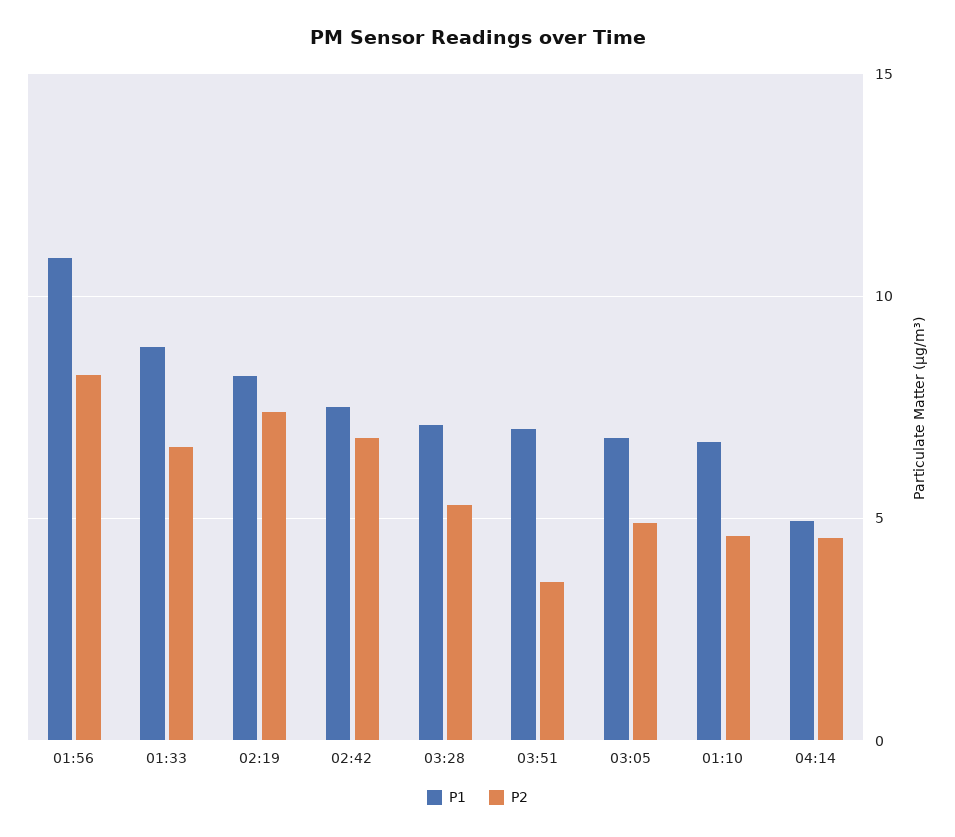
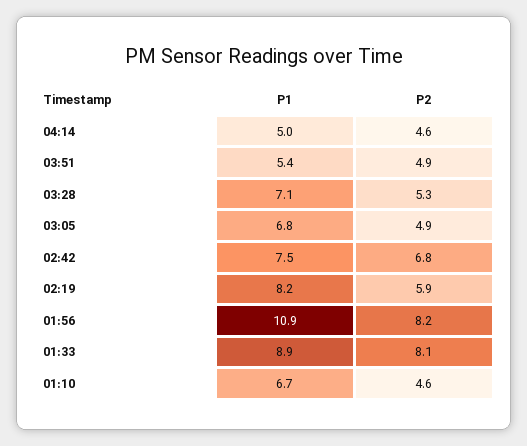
  {
    "P1": {
      "01:56": 10.9,
      "01:33": 8.9,
      "02:19": 8.2,
      "02:42": 7.5,
      "03:28": 7.1,
-     "03:51": 7,
+     "03:51": 5.4,
      "03:05": 6.8,
      "01:10": 6.7,
      "04:14": 5
    },
    "P2": {
      "01:56": 8.2,
-     "01:33": 6.5,
+     "01:33": 8.1,
-     "02:19": 7.5,
+     "02:19": 5.9,
      "02:42": 6.8,
      "03:28": 5.3,
-     "03:51": 3.5,
+     "03:51": 4.9,
      "03:05": 4.9,
      "01:10": 4.6,
      "04:14": 4.6
    }
  }

